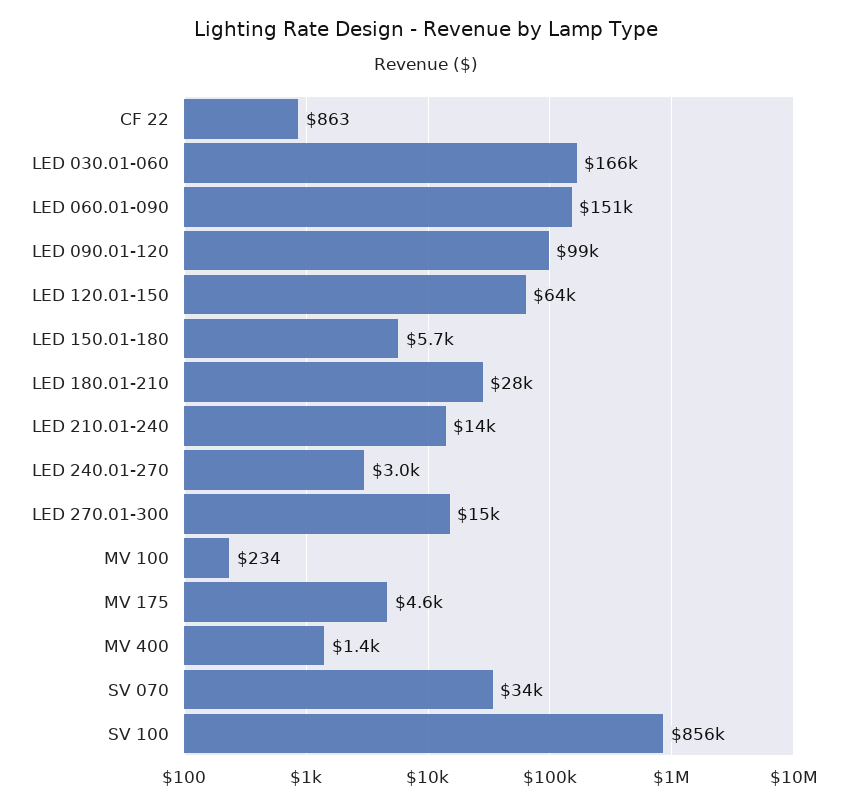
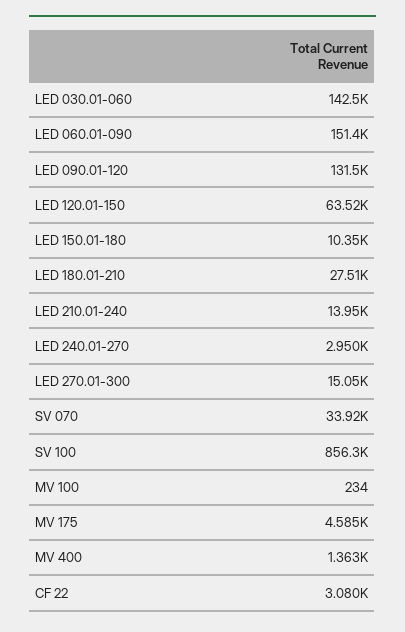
  {
-   "CF 22": 863,
+   "CF 22": 3080,
-   "LED 030.01-060": 166000,
+   "LED 030.01-060": 142500,
    "LED 060.01-090": 151400,
-   "LED 090.01-120": 99000,
+   "LED 090.01-120": 131500,
    "LED 120.01-150": 63520,
-   "LED 150.01-180": 5700,
+   "LED 150.01-180": 10350,
    "LED 180.01-210": 27510,
    "LED 210.01-240": 13950,
    "LED 240.01-270": 2950,
    "LED 270.01-300": 15050,
    "MV 100": 234,
    "MV 175": 4585,
    "MV 400": 1363,
    "SV 070": 33920,
    "SV 100": 856300
  }

